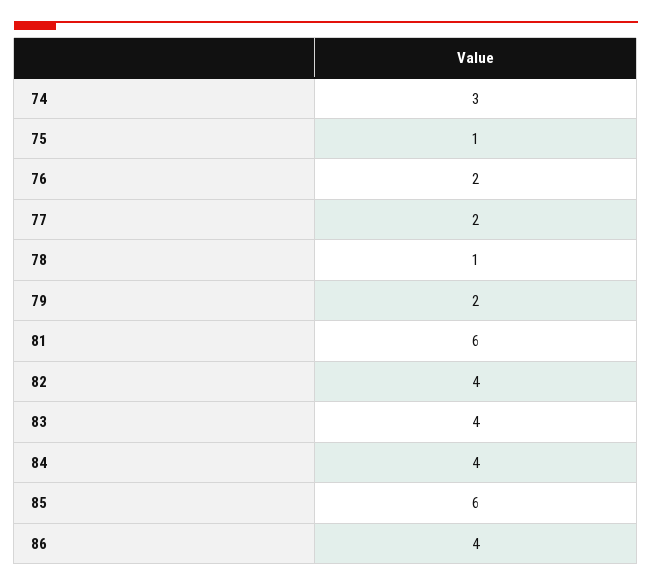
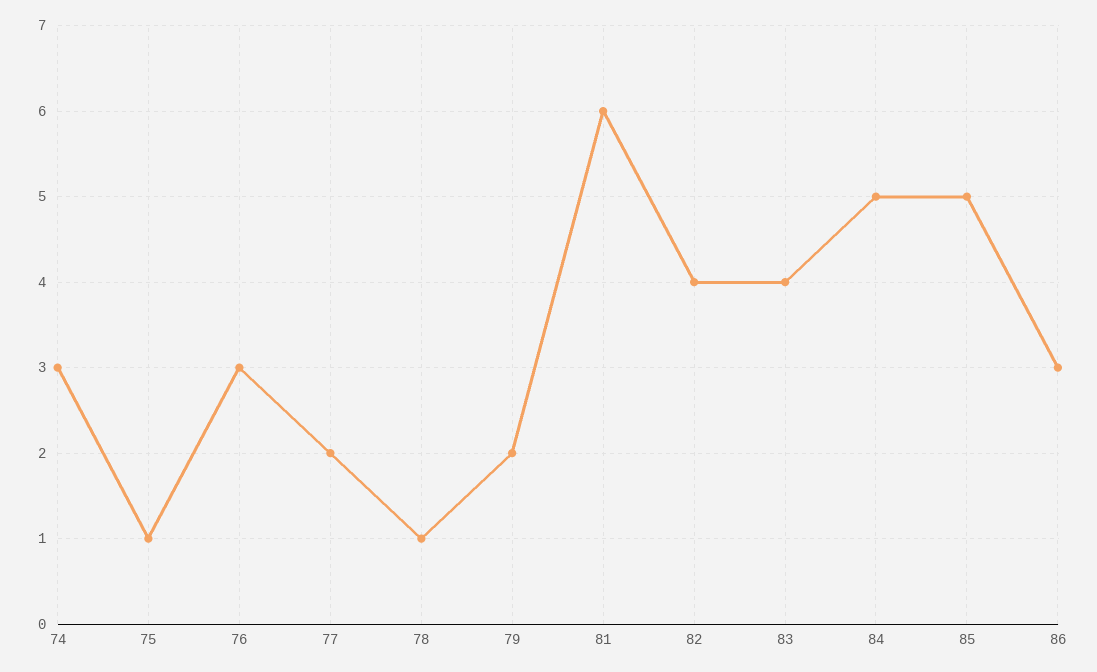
  {
    "74": 3,
    "75": 1,
-   "76": 2,
+   "76": 3,
    "77": 2,
    "78": 1,
    "79": 2,
    "81": 6,
    "82": 4,
    "83": 4,
-   "84": 4,
+   "84": 5,
-   "85": 6,
+   "85": 5,
-   "86": 4
+   "86": 3
  }

